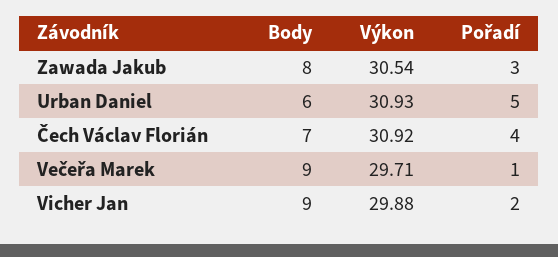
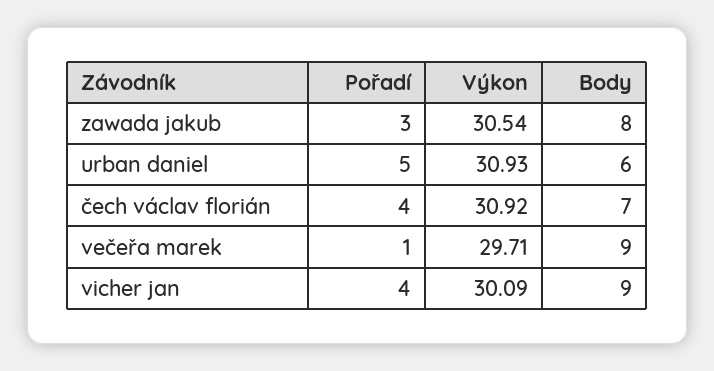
  {
    "Body": {
      "Zawada Jakub": 8,
      "Urban Daniel": 6,
      "Čech Václav Florián": 7,
      "Večeřa Marek": 9,
      "Vicher Jan": 9
    },
    "Výkon": {
      "Zawada Jakub": 30.54,
      "Urban Daniel": 30.93,
      "Čech Václav Florián": 30.92,
      "Večeřa Marek": 29.71,
-     "Vicher Jan": 29.88
+     "Vicher Jan": 30.09
    },
    "Pořadí": {
      "Zawada Jakub": 3,
      "Urban Daniel": 5,
      "Čech Václav Florián": 4,
      "Večeřa Marek": 1,
-     "Vicher Jan": 2
+     "Vicher Jan": 4
    }
  }

